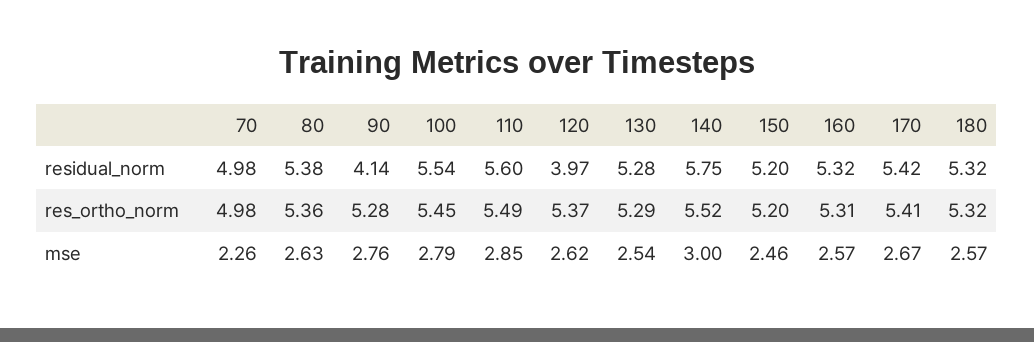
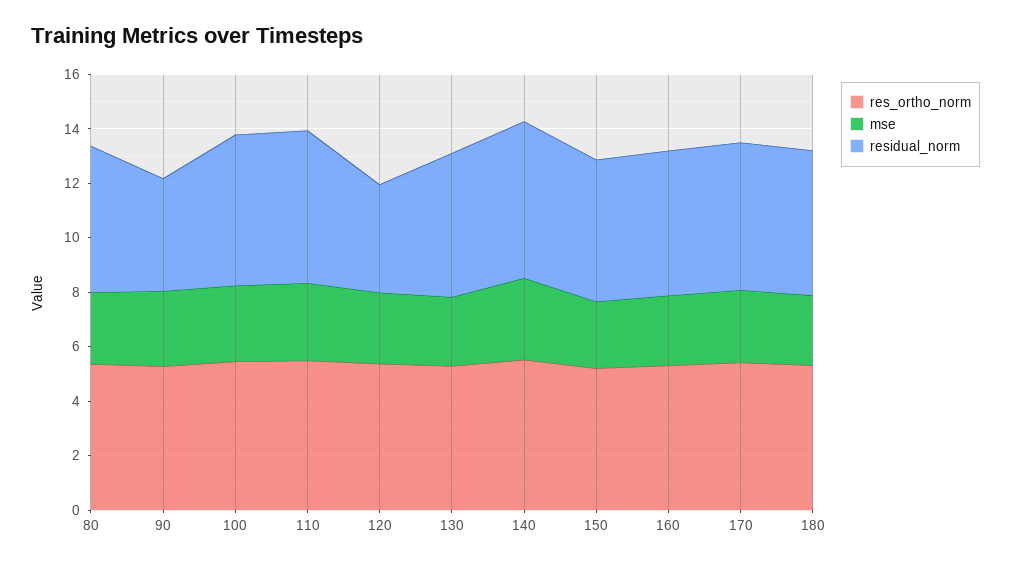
  {
    "residual_norm": {
-     "70": 4.98,
      "80": 5.38,
      "90": 4.14,
      "100": 5.54,
      "110": 5.6,
      "120": 3.97,
      "130": 5.28,
      "140": 5.75,
      "150": 5.2,
      "160": 5.32,
      "170": 5.42,
      "180": 5.32
    },
    "res_ortho_norm": {
-     "70": 4.98,
      "80": 5.36,
      "90": 5.28,
      "100": 5.45,
      "110": 5.49,
      "120": 5.37,
      "130": 5.29,
      "140": 5.52,
      "150": 5.2,
      "160": 5.31,
      "170": 5.41,
      "180": 5.32
    },
    "mse": {
-     "70": 2.26,
      "80": 2.63,
      "90": 2.76,
      "100": 2.79,
      "110": 2.85,
      "120": 2.62,
      "130": 2.54,
      "140": 3,
      "150": 2.46,
      "160": 2.57,
      "170": 2.67,
      "180": 2.57
    }
  }

